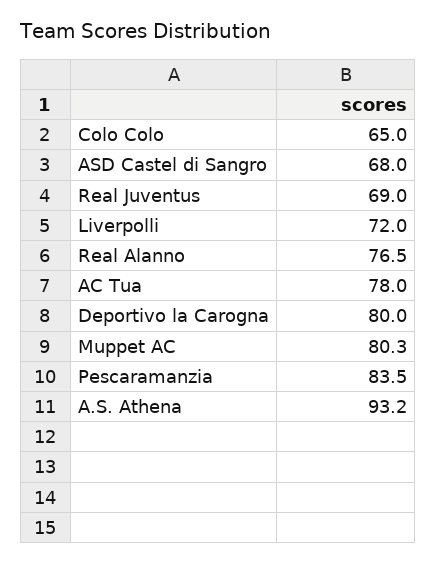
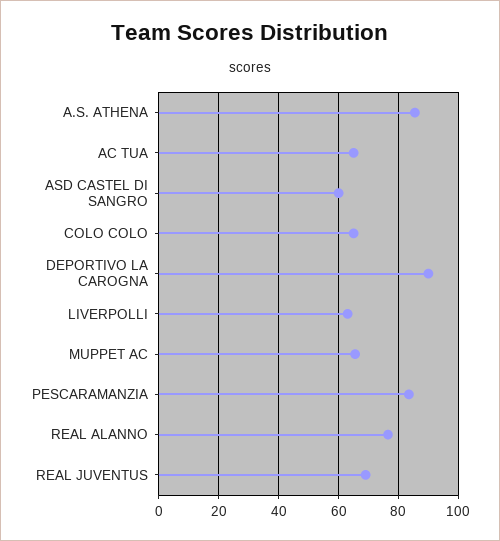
  {
    "Colo Colo": 65,
-   "ASD Castel di Sangro": 68,
+   "ASD Castel di Sangro": 60,
    "Real Juventus": 69,
-   "Liverpolli": 72,
+   "Liverpolli": 62.5,
    "Real Alanno": 76.5,
-   "AC Tua": 78,
+   "AC Tua": 65,
-   "Deportivo la Carogna": 80,
+   "Deportivo la Carogna": 90,
-   "Muppet AC": 80.3,
+   "Muppet AC": 65,
    "Pescaramanzia": 83.5,
-   "A.S. Athena": 93.2
+   "A.S. Athena": 85
  }

